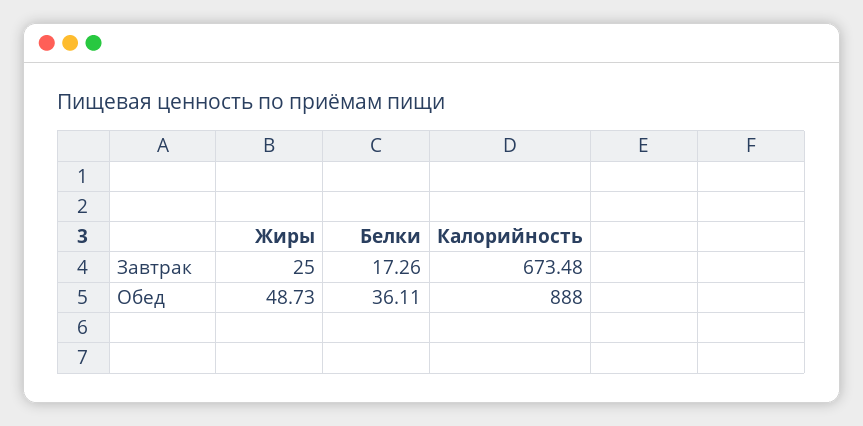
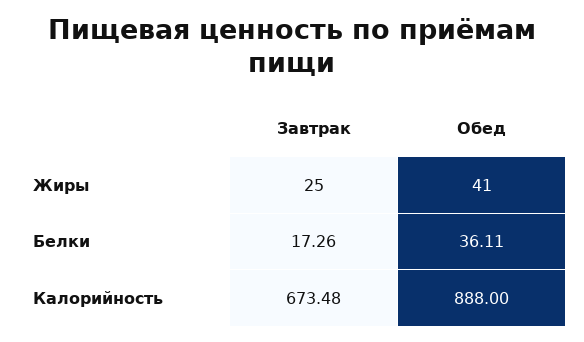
  {
    "Жиры": {
      "Завтрак": 25,
-     "Обед": 48.73
+     "Обед": 41
    },
    "Белки": {
      "Завтрак": 17.26,
      "Обед": 36.11
    },
    "Калорийность": {
      "Завтрак": 673.48,
      "Обед": 888
    }
  }

